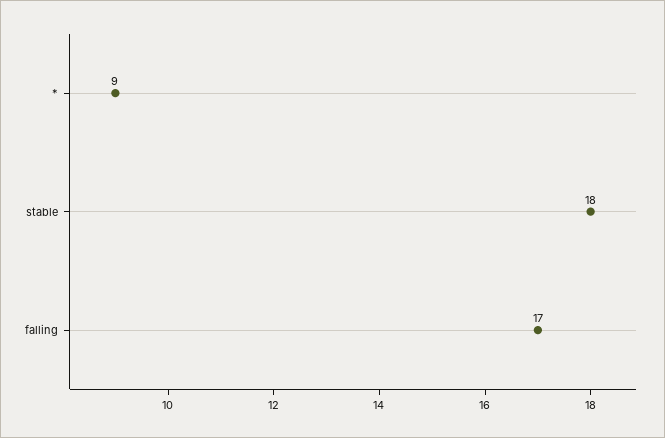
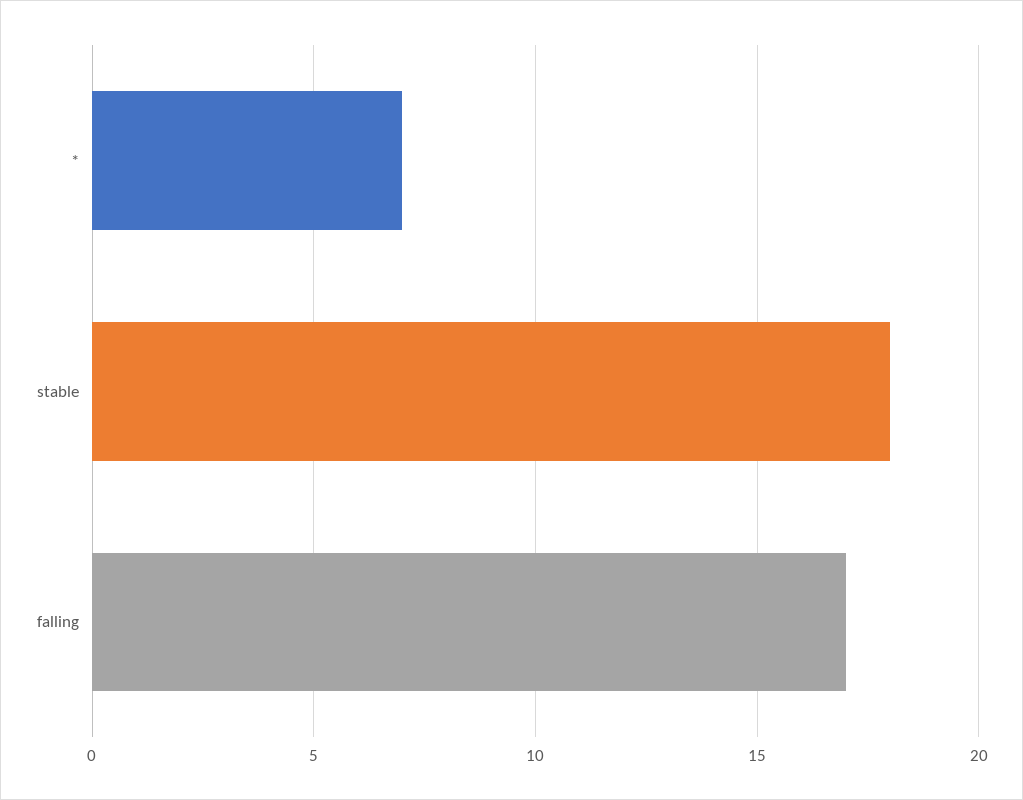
  {
-   "*": 9,
+   "*": 7,
    "stable": 18,
    "falling": 17
  }

